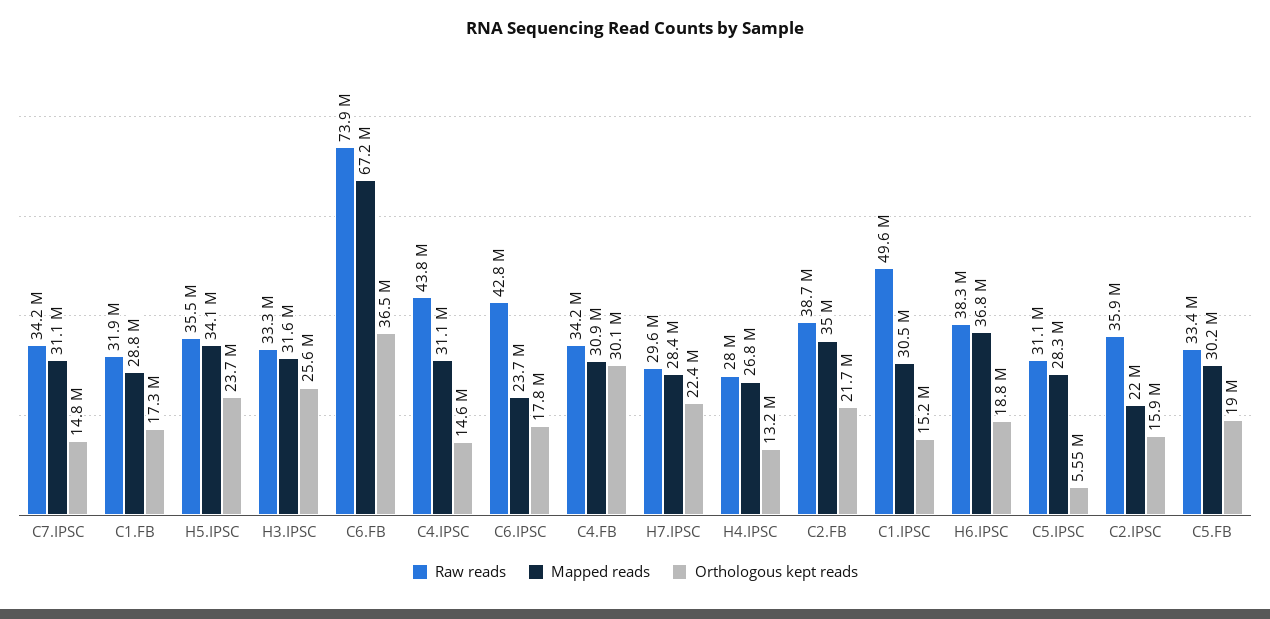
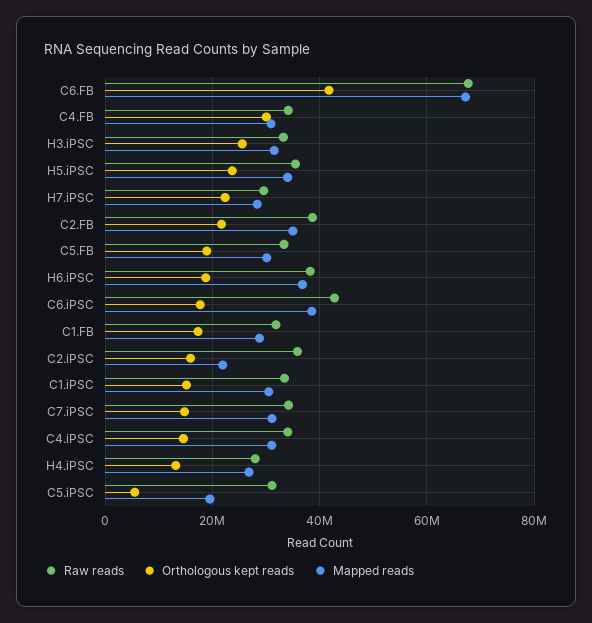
  {
    "Raw reads": {
      "C7.IPSC": 34200000,
      "C1.FB": 31900000,
      "H5.IPSC": 35500000,
      "H3.IPSC": 33300000,
-     "C6.FB": 73900000,
+     "C6.FB": 68000000,
-     "C4.IPSC": 43800000,
+     "C4.IPSC": 34000000,
      "C6.IPSC": 42800000,
      "C4.FB": 34200000,
      "H7.IPSC": 29600000,
      "H4.IPSC": 28000000,
      "C2.FB": 38700000,
-     "C1.IPSC": 49600000,
+     "C1.IPSC": 34000000,
      "H6.IPSC": 38300000,
      "C5.IPSC": 31100000,
      "C2.IPSC": 35900000,
      "C5.FB": 33400000
    },
    "Mapped reads": {
      "C7.IPSC": 31100000,
      "C1.FB": 28800000,
      "H5.IPSC": 34100000,
      "H3.IPSC": 31600000,
      "C6.FB": 67200000,
      "C4.IPSC": 31100000,
-     "C6.IPSC": 23700000,
+     "C6.IPSC": 38000000,
      "C4.FB": 30900000,
      "H7.IPSC": 28400000,
      "H4.IPSC": 26800000,
      "C2.FB": 35000000,
      "C1.IPSC": 30500000,
      "H6.IPSC": 36800000,
-     "C5.IPSC": 28300000,
+     "C5.IPSC": 20000000,
      "C2.IPSC": 22000000,
      "C5.FB": 30200000
    },
    "Orthologous kept reads": {
      "C7.IPSC": 14800000,
      "C1.FB": 17300000,
      "H5.IPSC": 23700000,
      "H3.IPSC": 25600000,
-     "C6.FB": 36500000,
+     "C6.FB": 42000000,
      "C4.IPSC": 14600000,
      "C6.IPSC": 17800000,
      "C4.FB": 30100000,
      "H7.IPSC": 22400000,
      "H4.IPSC": 13200000,
      "C2.FB": 21700000,
      "C1.IPSC": 15200000,
      "H6.IPSC": 18800000,
      "C5.IPSC": 5550000,
      "C2.IPSC": 15900000,
      "C5.FB": 19000000
    }
  }

